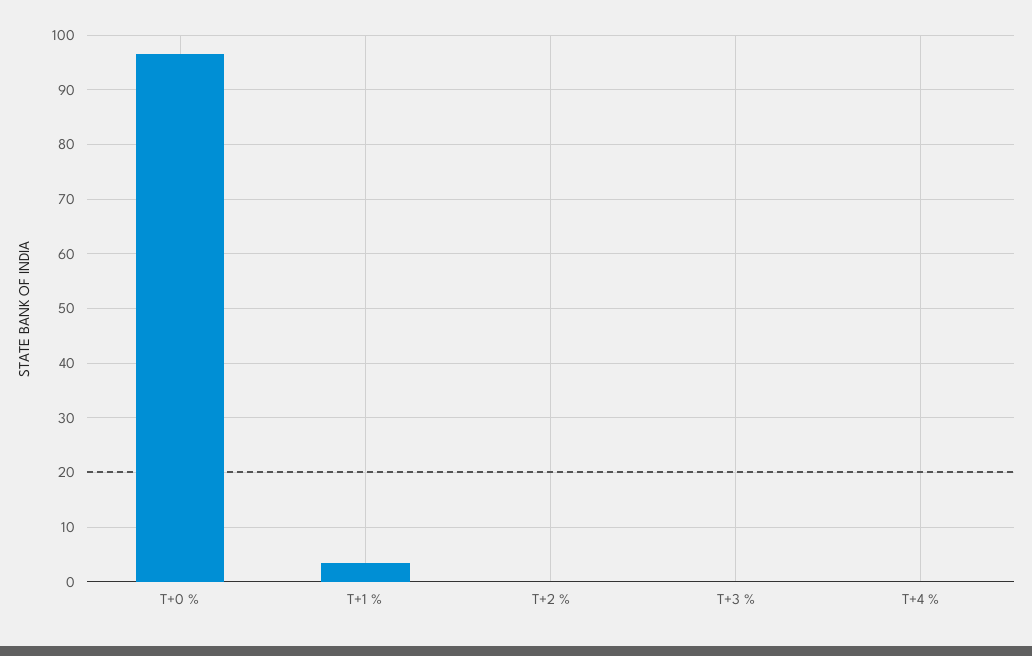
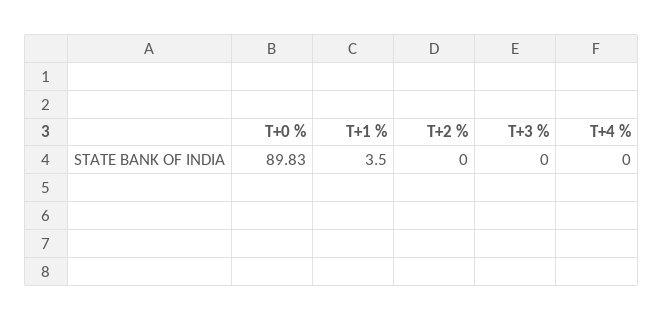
  {
-   "T+0 %": 96,
+   "T+0 %": 89.83,
    "T+1 %": 3.5,
    "T+2 %": 0,
    "T+3 %": 0,
    "T+4 %": 0
  }

